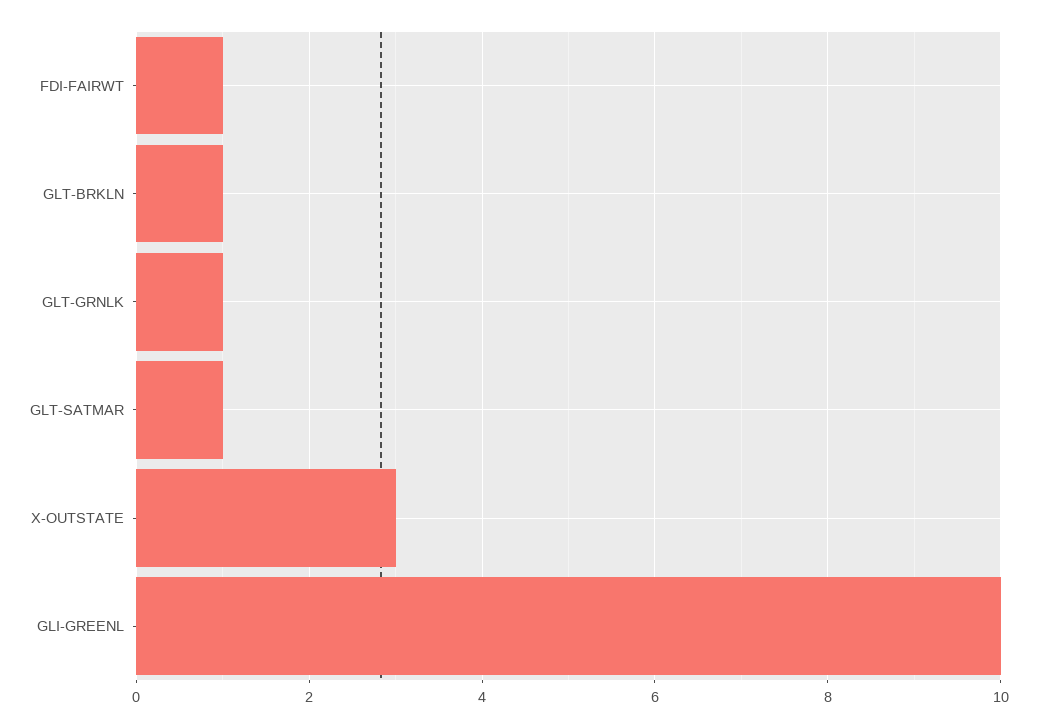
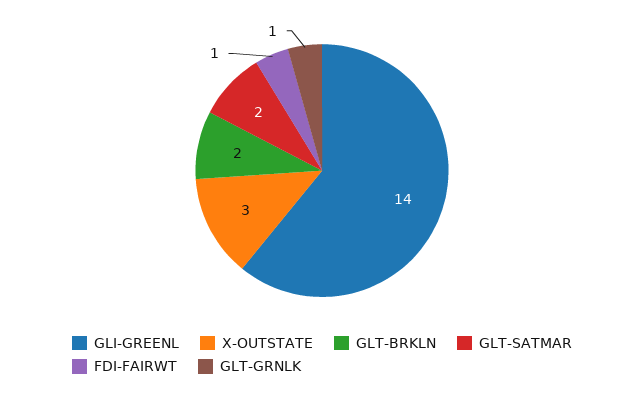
  {
    "FDI-FAIRWT": 1,
-   "GLT-BRKLN": 1,
+   "GLT-BRKLN": 2,
    "GLT-GRNLK": 1,
-   "GLT-SATMAR": 1,
+   "GLT-SATMAR": 2,
    "X-OUTSTATE": 3,
-   "GLI-GREENL": 10
+   "GLI-GREENL": 14
  }

